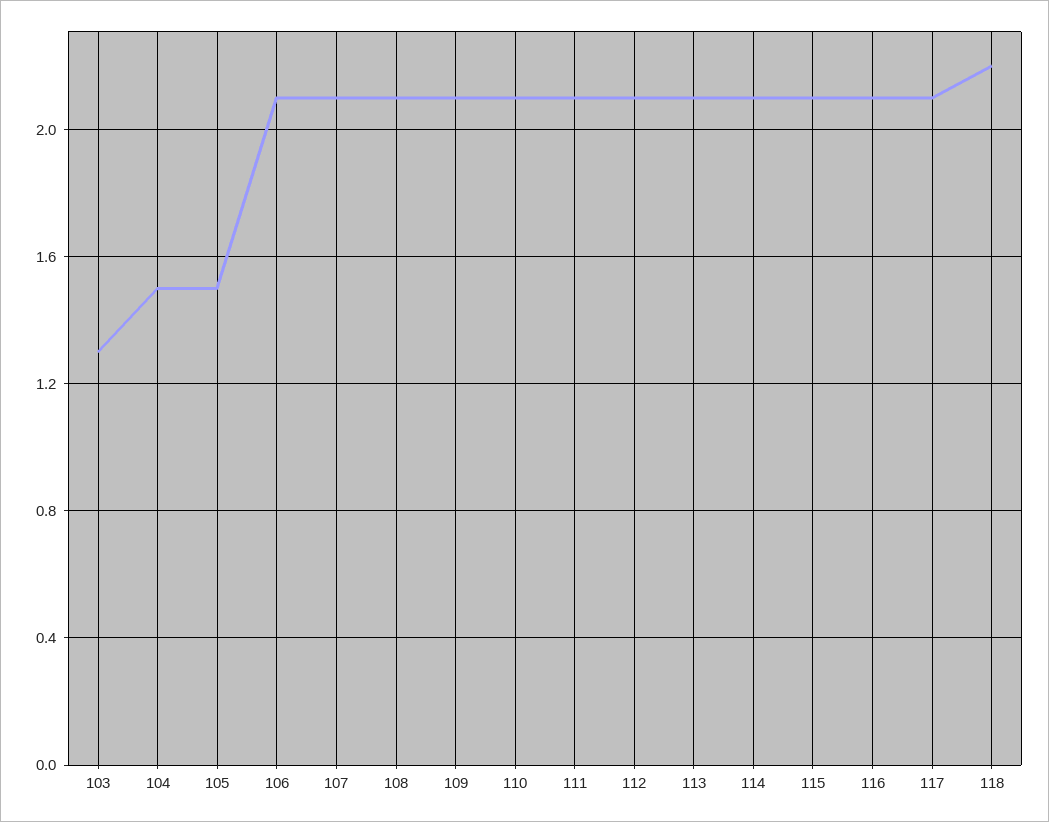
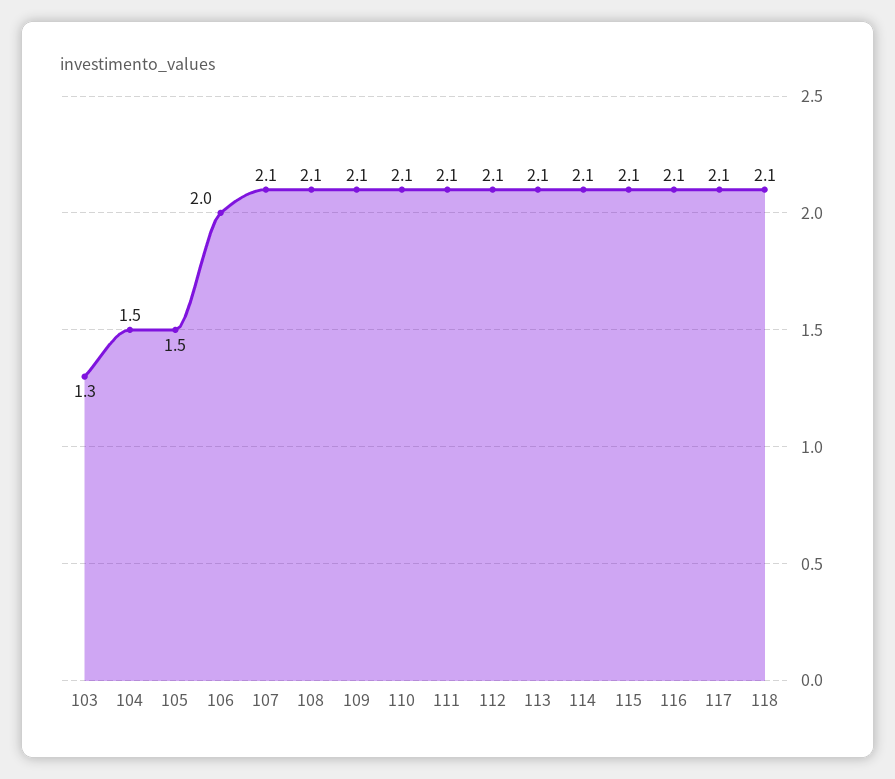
  {
    "103": 1.3,
    "104": 1.5,
    "105": 1.5,
-   "106": 2.1,
+   "106": 2,
    "107": 2.1,
    "108": 2.1,
    "109": 2.1,
    "110": 2.1,
    "111": 2.1,
    "112": 2.1,
    "113": 2.1,
    "114": 2.1,
    "115": 2.1,
    "116": 2.1,
    "117": 2.1,
-   "118": 2.2
+   "118": 2.1
  }

